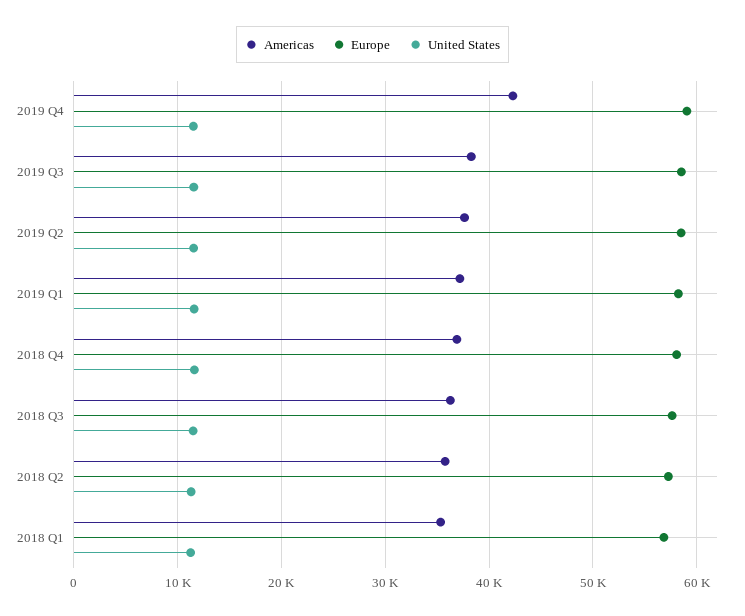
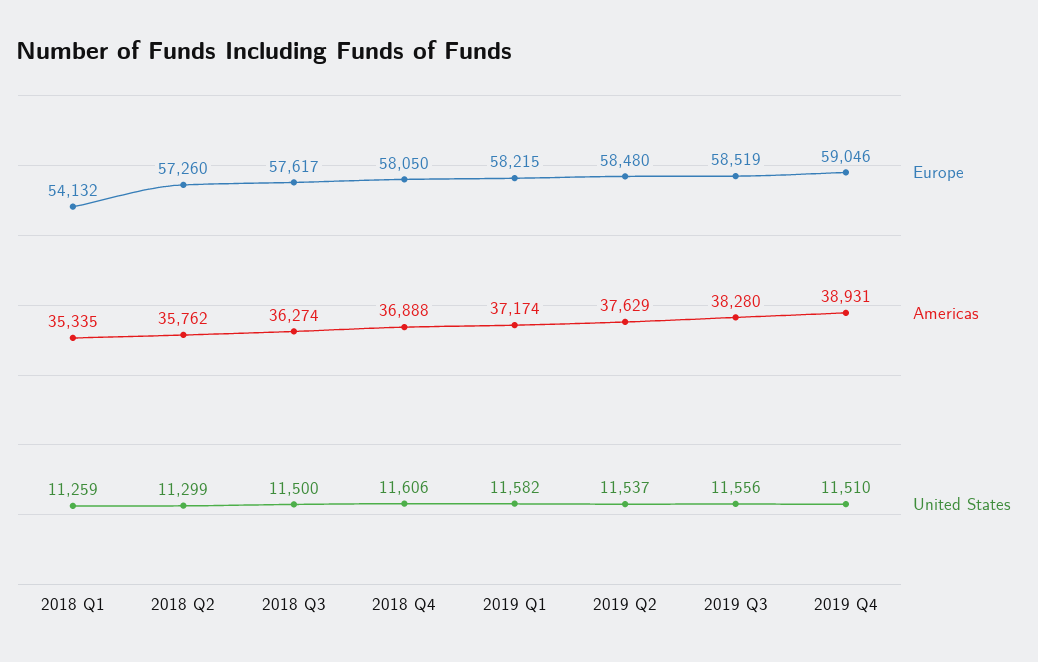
  {
    "Americas": {
-     "2019 Q4": 42000,
+     "2019 Q4": 38931,
      "2019 Q3": 38280,
      "2019 Q2": 37629,
      "2019 Q1": 37174,
      "2018 Q4": 36888,
      "2018 Q3": 36274,
      "2018 Q2": 35762,
      "2018 Q1": 35335
    },
    "Europe": {
      "2019 Q4": 59046,
      "2019 Q3": 58519,
      "2019 Q2": 58480,
      "2019 Q1": 58215,
      "2018 Q4": 58050,
      "2018 Q3": 57617,
      "2018 Q2": 57260,
-     "2018 Q1": 57000
+     "2018 Q1": 54132
    },
    "United States": {
      "2019 Q4": 11510,
      "2019 Q3": 11556,
      "2019 Q2": 11537,
      "2019 Q1": 11582,
      "2018 Q4": 11606,
      "2018 Q3": 11500,
      "2018 Q2": 11299,
      "2018 Q1": 11259
    }
  }

